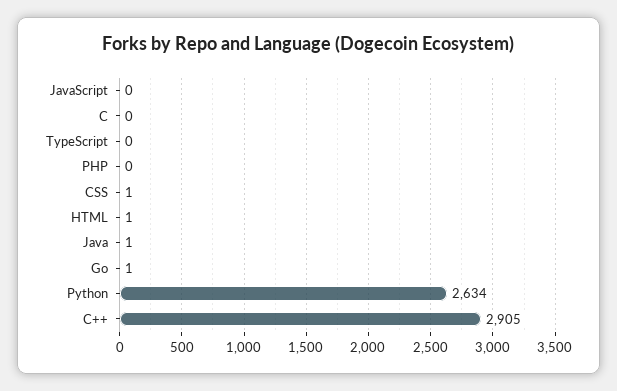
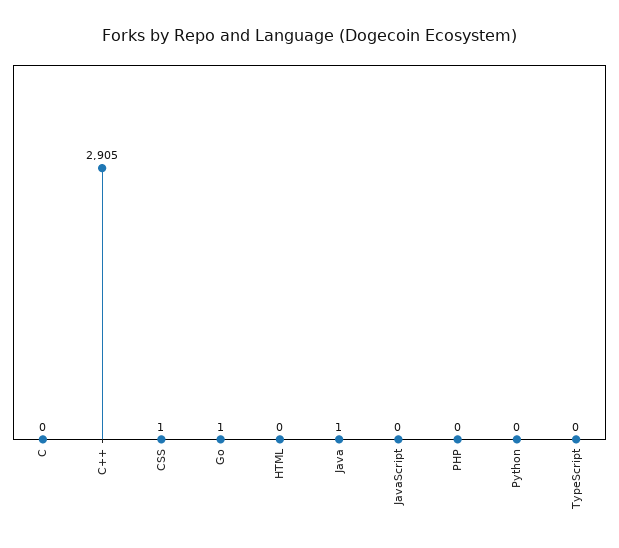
  {
    "JavaScript": 0,
    "C": 0,
    "TypeScript": 0,
    "PHP": 0,
    "CSS": 1,
-   "HTML": 1,
+   "HTML": 0,
    "Java": 1,
    "Go": 1,
-   "Python": 2634,
+   "Python": 0,
    "C++": 2905
  }

